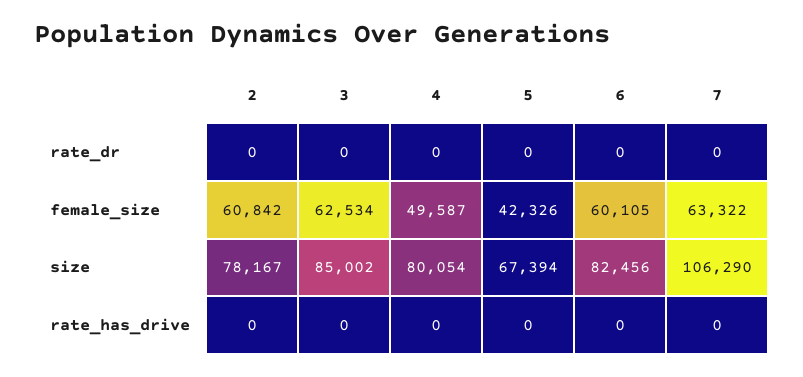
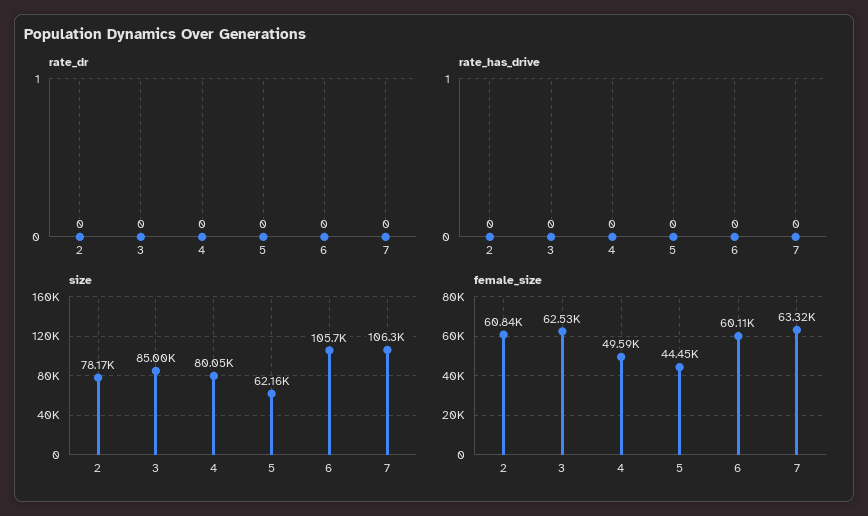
  {
    "rate_dr": {
      "2": 0,
      "3": 0,
      "4": 0,
      "5": 0,
      "6": 0,
      "7": 0
    },
    "female_size": {
      "2": 60842,
      "3": 62534,
      "4": 49587,
-     "5": 42326,
+     "5": 44450,
      "6": 60105,
      "7": 63322
    },
    "size": {
      "2": 78167,
      "3": 85002,
      "4": 80054,
-     "5": 67394,
+     "5": 62160,
-     "6": 82456,
+     "6": 105700,
      "7": 106290
    },
    "rate_has_drive": {
      "2": 0,
      "3": 0,
      "4": 0,
      "5": 0,
      "6": 0,
      "7": 0
    }
  }

